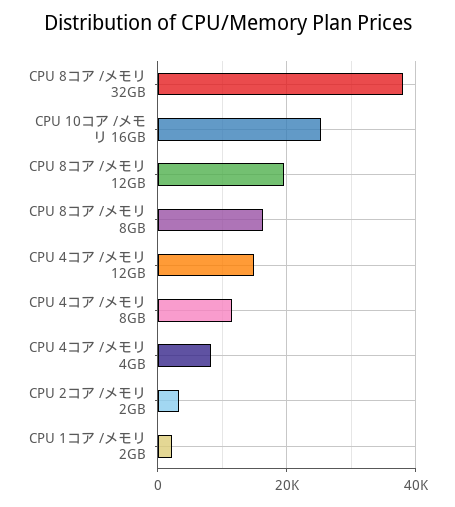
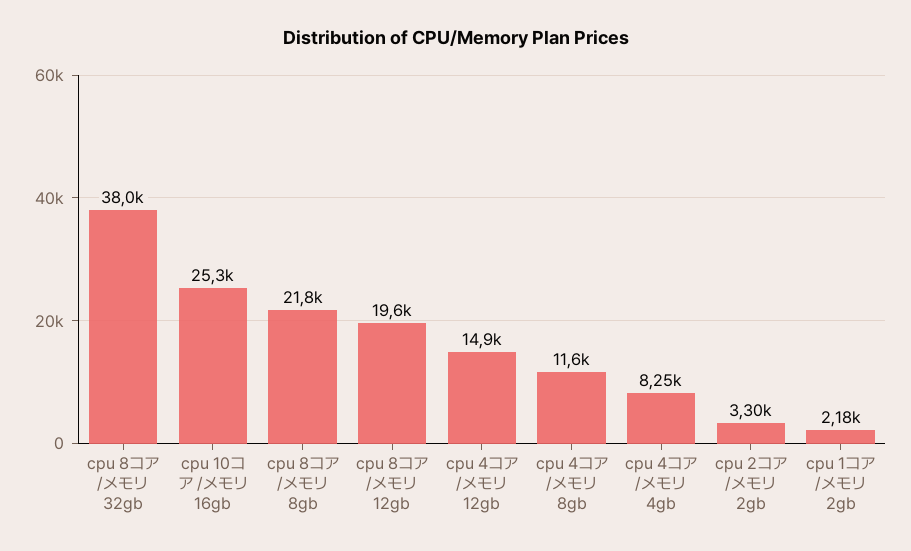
  {
    "CPU 8コア /メモリ 32GB": 38000,
    "CPU 10コア /メモリ 16GB": 25300,
    "CPU 8コア /メモリ 12GB": 19600,
-   "CPU 8コア /メモリ 8GB": 16000,
+   "CPU 8コア /メモリ 8GB": 21800,
    "CPU 4コア /メモリ 12GB": 14900,
    "CPU 4コア /メモリ 8GB": 11600,
    "CPU 4コア /メモリ 4GB": 8250,
    "CPU 2コア /メモリ 2GB": 3300,
    "CPU 1コア /メモリ 2GB": 2180
  }

